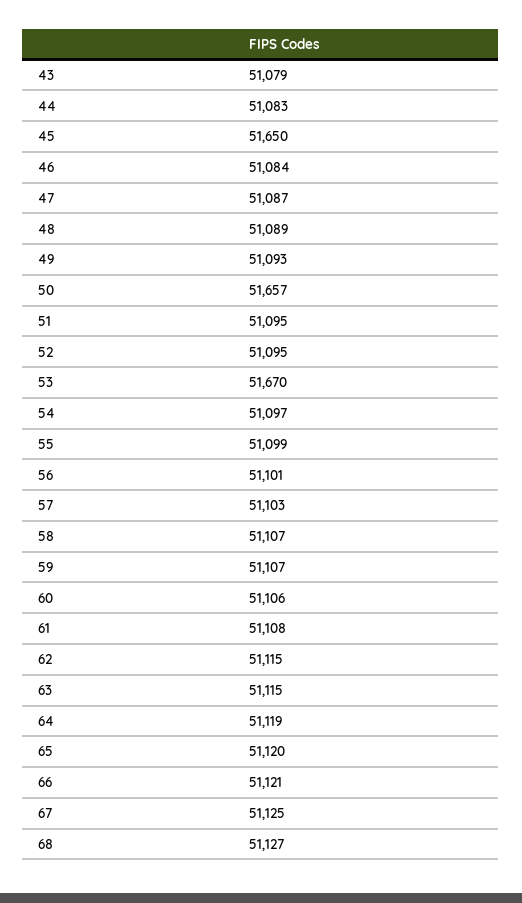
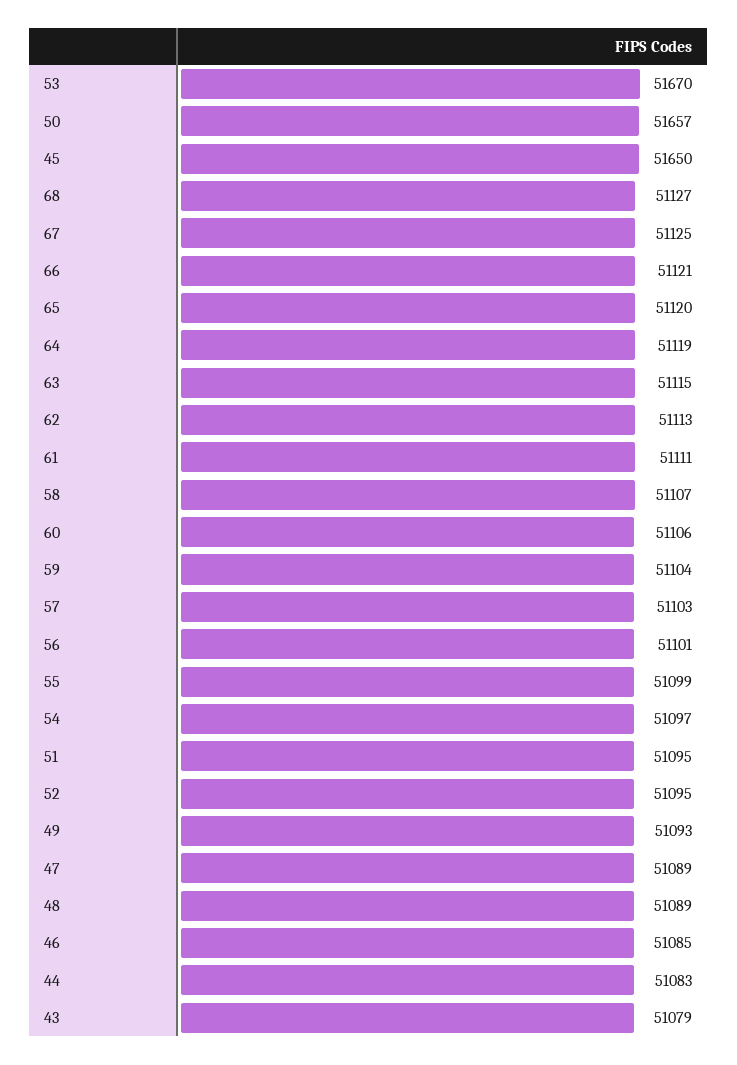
  {
    "43": 51079,
    "44": 51083,
    "45": 51650,
-   "46": 51084,
+   "46": 51085,
-   "47": 51087,
+   "47": 51089,
    "48": 51089,
    "49": 51093,
    "50": 51657,
    "51": 51095,
    "52": 51095,
    "53": 51670,
    "54": 51097,
    "55": 51099,
    "56": 51101,
    "57": 51103,
    "58": 51107,
-   "59": 51107,
+   "59": 51104,
    "60": 51106,
-   "61": 51108,
+   "61": 51111,
-   "62": 51115,
+   "62": 51113,
    "63": 51115,
    "64": 51119,
    "65": 51120,
    "66": 51121,
    "67": 51125,
    "68": 51127
  }

